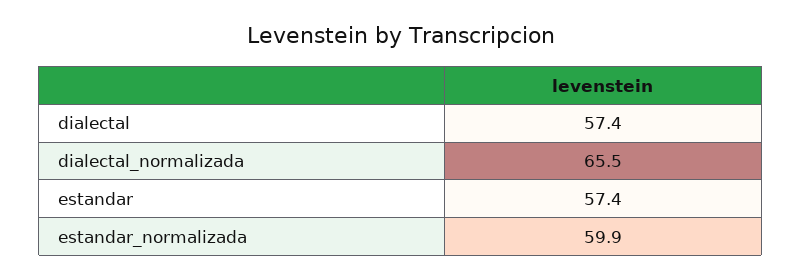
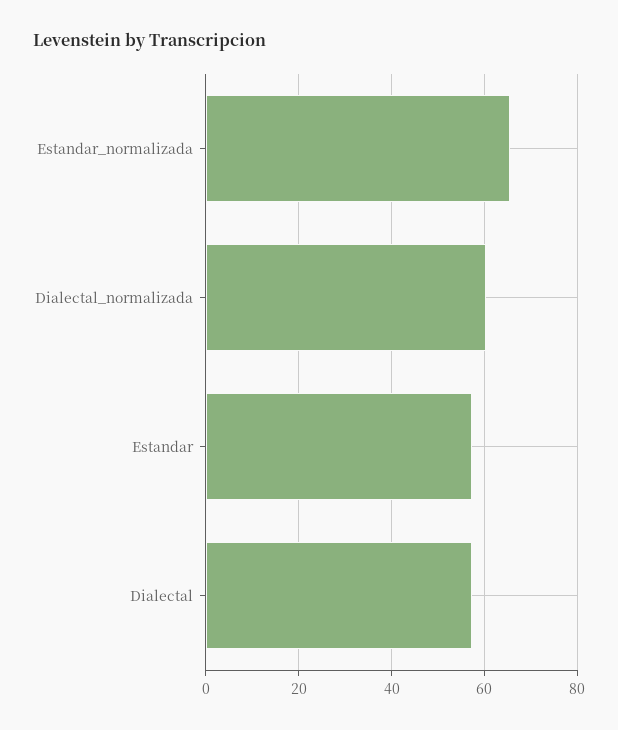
  {
    "dialectal": 57.4,
-   "dialectal_normalizada": 65.5,
+   "dialectal_normalizada": 60,
    "estandar": 57.4,
-   "estandar_normalizada": 59.9
+   "estandar_normalizada": 66
  }

